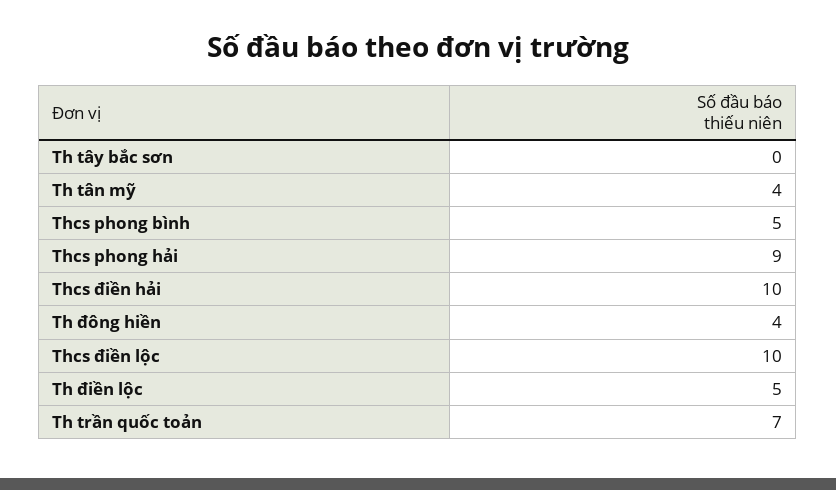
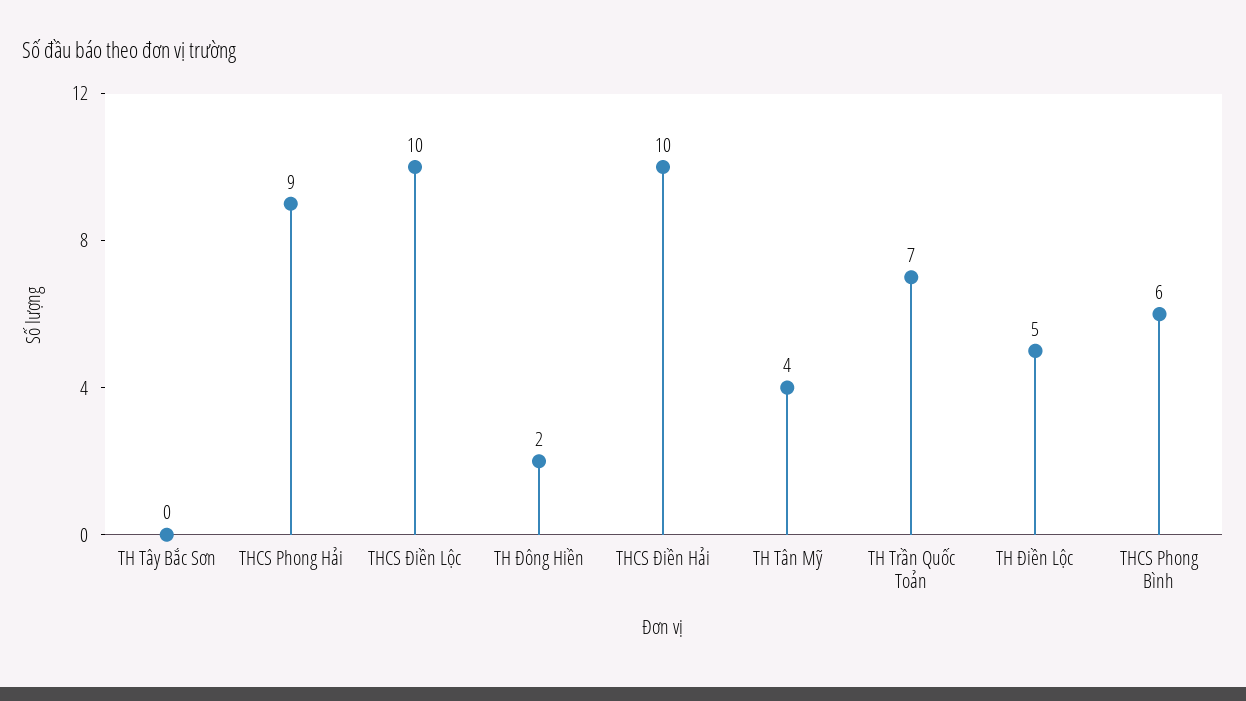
  {
    "Th tây bắc sơn": 0,
    "Th tân mỹ": 4,
-   "Thcs phong bình": 5,
+   "Thcs phong bình": 6,
    "Thcs phong hải": 9,
    "Thcs điền hải": 10,
-   "Th đông hiền": 4,
+   "Th đông hiền": 2,
    "Thcs điền lộc": 10,
    "Th điền lộc": 5,
    "Th trần quốc toản": 7
  }

